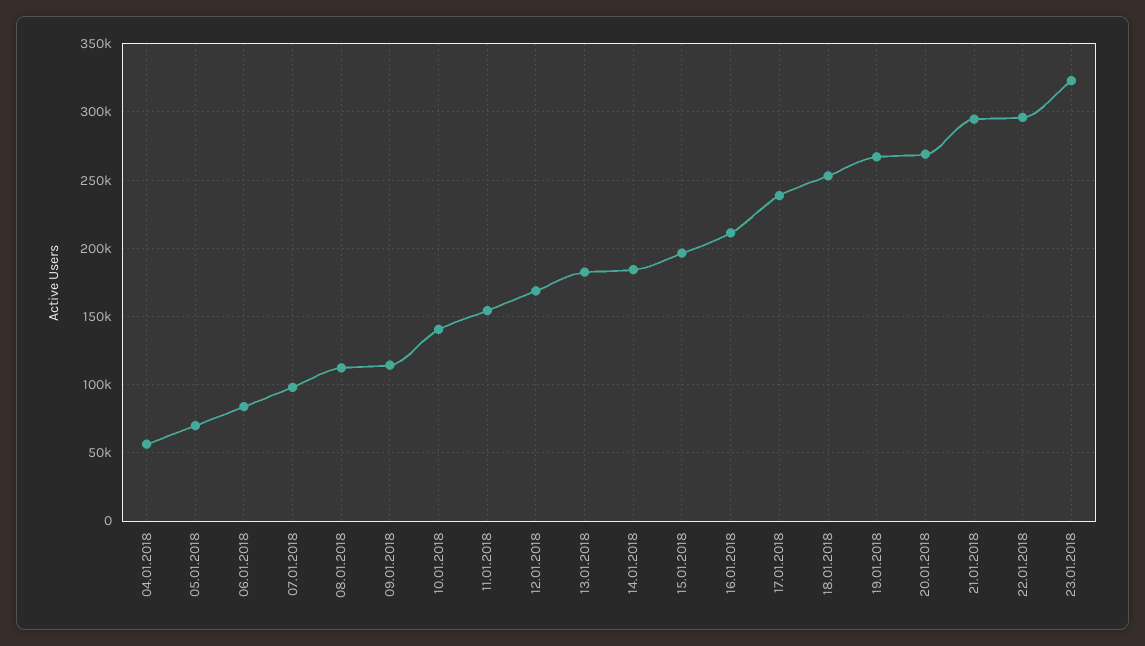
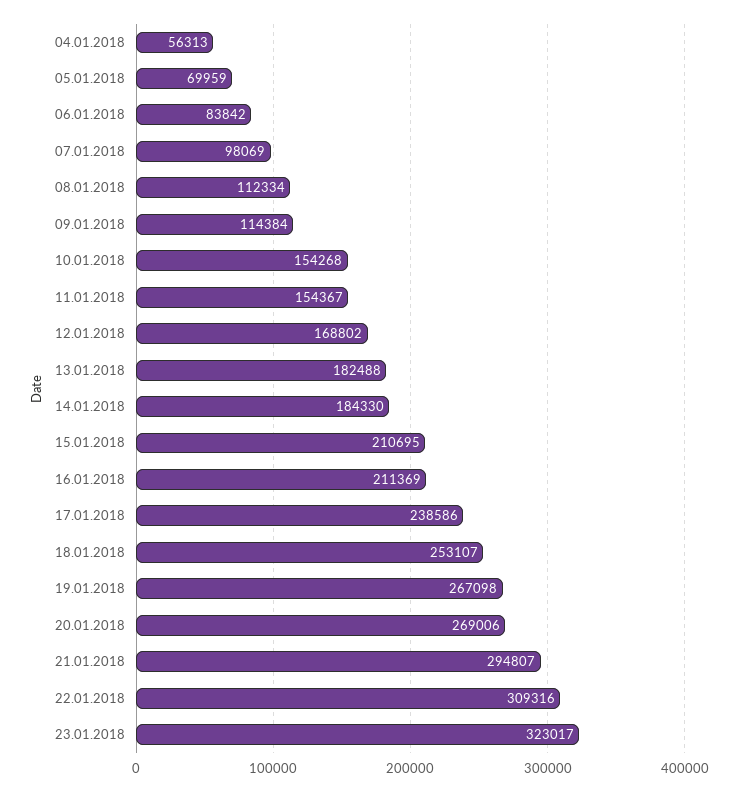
  {
    "04.01.2018": 56313,
    "05.01.2018": 69959,
    "06.01.2018": 83842,
    "07.01.2018": 98069,
    "08.01.2018": 112334,
    "09.01.2018": 114384,
-   "10.01.2018": 140000,
+   "10.01.2018": 154268,
    "11.01.2018": 154367,
    "12.01.2018": 168802,
    "13.01.2018": 182488,
    "14.01.2018": 184330,
-   "15.01.2018": 195000,
+   "15.01.2018": 210695,
    "16.01.2018": 211369,
    "17.01.2018": 238586,
    "18.01.2018": 253107,
    "19.01.2018": 267098,
    "20.01.2018": 269006,
    "21.01.2018": 294807,
-   "22.01.2018": 295000,
+   "22.01.2018": 309316,
    "23.01.2018": 323017
  }

